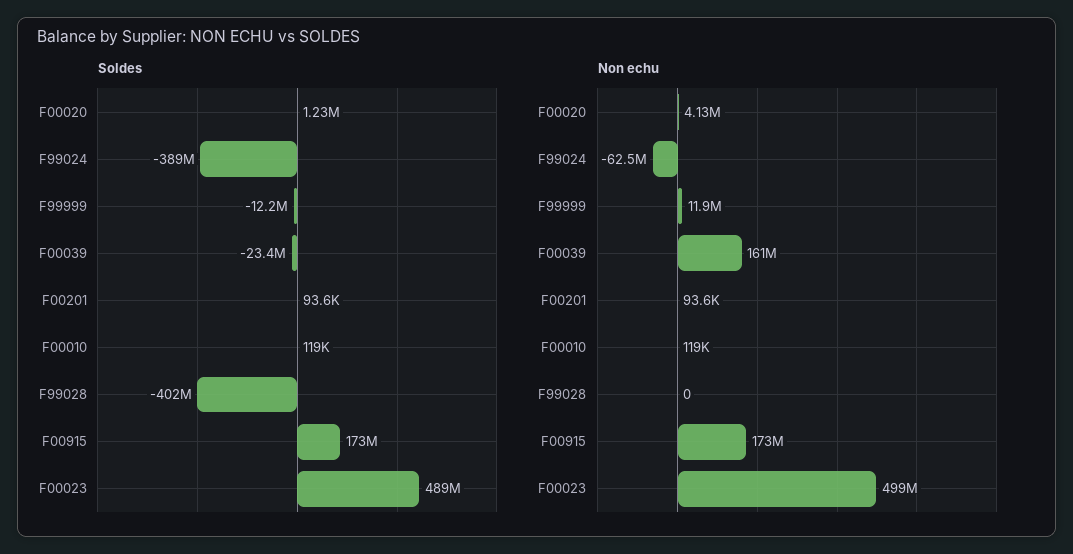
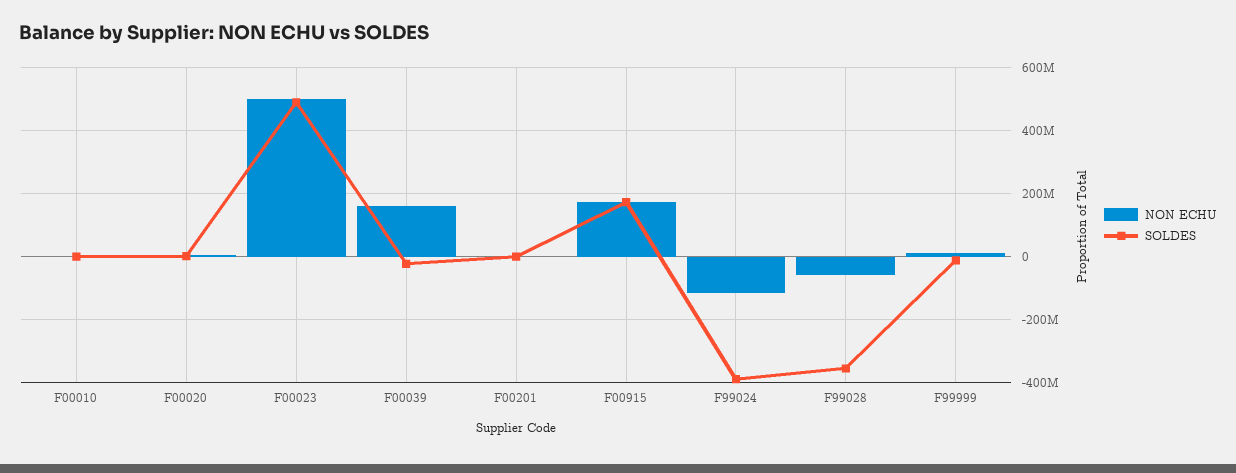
  {
    "Soldes": {
      "F00020": 1230000,
      "F99024": -389000000,
      "F99999": -12200000,
      "F00039": -23400000,
      "F00201": 93600,
      "F00010": 119000,
-     "F99028": -402000000,
+     "F99028": -360000000,
      "F00915": 173000000,
      "F00023": 489000000
    },
    "Non echu": {
      "F00020": 4130000,
-     "F99024": -62500000,
+     "F99024": -120000000,
      "F99999": 11900000,
      "F00039": 161000000,
      "F00201": 93600,
      "F00010": 119000,
-     "F99028": 0,
+     "F99028": -60000000,
      "F00915": 173000000,
      "F00023": 499000000
    }
  }

